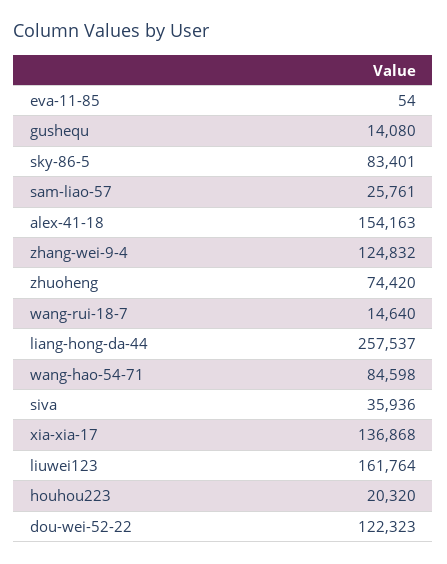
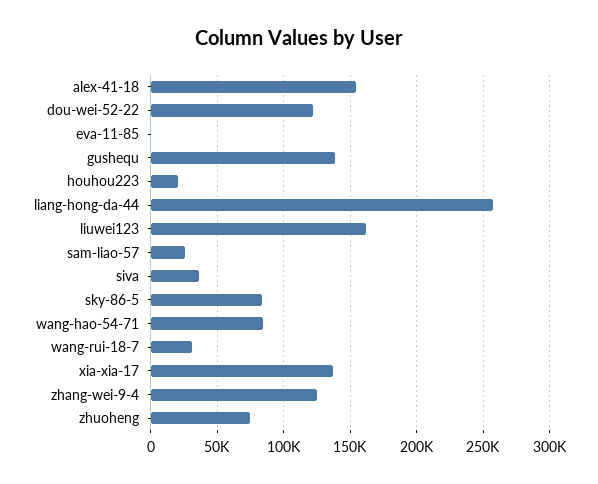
  {
    "eva-11-85": 54,
-   "gushequ": 14080,
+   "gushequ": 140000,
    "sky-86-5": 83401,
    "sam-liao-57": 25761,
    "alex-41-18": 154163,
    "zhang-wei-9-4": 124832,
    "zhuoheng": 74420,
-   "wang-rui-18-7": 14640,
+   "wang-rui-18-7": 30000,
    "liang-hong-da-44": 257537,
    "wang-hao-54-71": 84598,
    "siva": 35936,
    "xia-xia-17": 136868,
    "liuwei123": 161764,
    "houhou223": 20320,
    "dou-wei-52-22": 122323
  }

